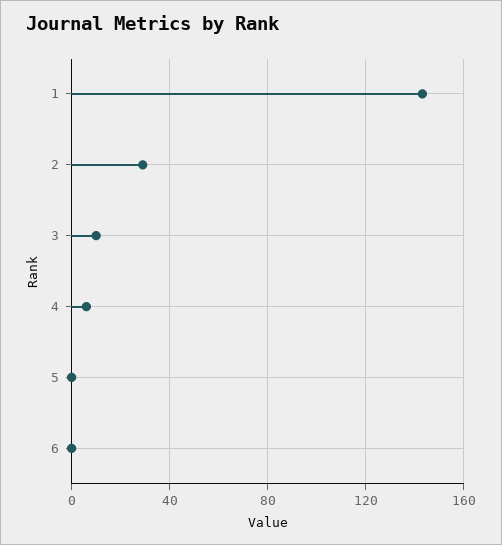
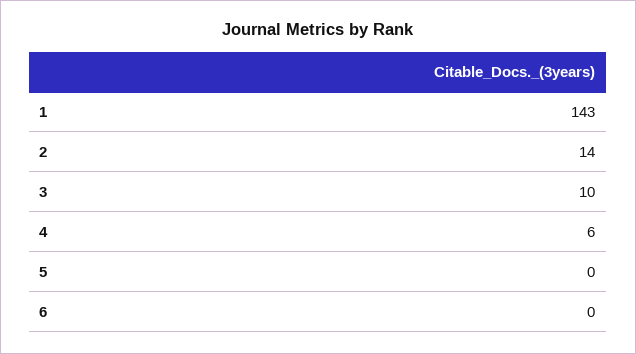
  {
    "1": 143,
-   "2": 30,
+   "2": 14,
    "3": 10,
    "4": 6,
    "5": 0,
    "6": 0
  }

